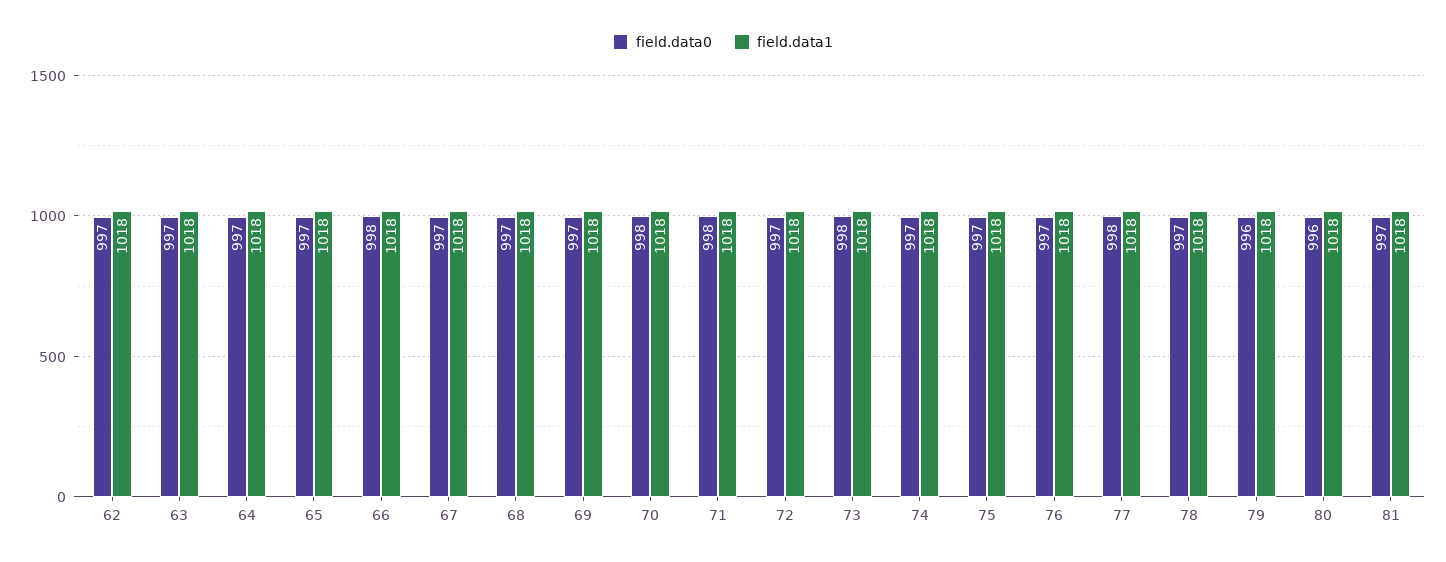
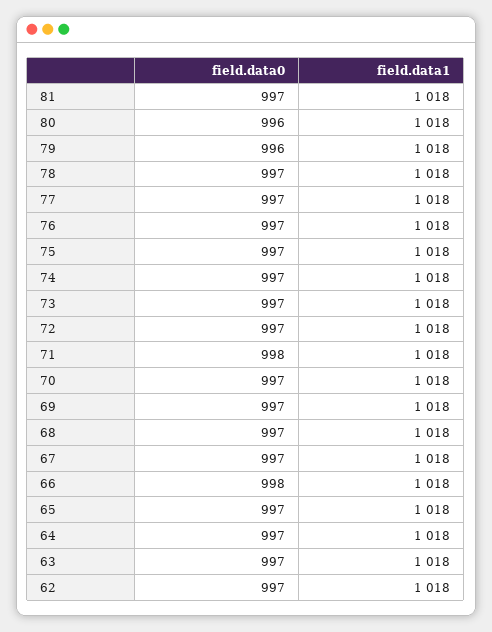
  {
    "field.data0": {
      "62": 997,
      "63": 997,
      "64": 997,
      "65": 997,
      "66": 998,
      "67": 997,
      "68": 997,
      "69": 997,
-     "70": 998,
+     "70": 997,
      "71": 998,
      "72": 997,
-     "73": 998,
+     "73": 997,
      "74": 997,
      "75": 997,
      "76": 997,
-     "77": 998,
+     "77": 997,
      "78": 997,
      "79": 996,
      "80": 996,
      "81": 997
    },
    "field.data1": {
      "62": 1018,
      "63": 1018,
      "64": 1018,
      "65": 1018,
      "66": 1018,
      "67": 1018,
      "68": 1018,
      "69": 1018,
      "70": 1018,
      "71": 1018,
      "72": 1018,
      "73": 1018,
      "74": 1018,
      "75": 1018,
      "76": 1018,
      "77": 1018,
      "78": 1018,
      "79": 1018,
      "80": 1018,
      "81": 1018
    }
  }

